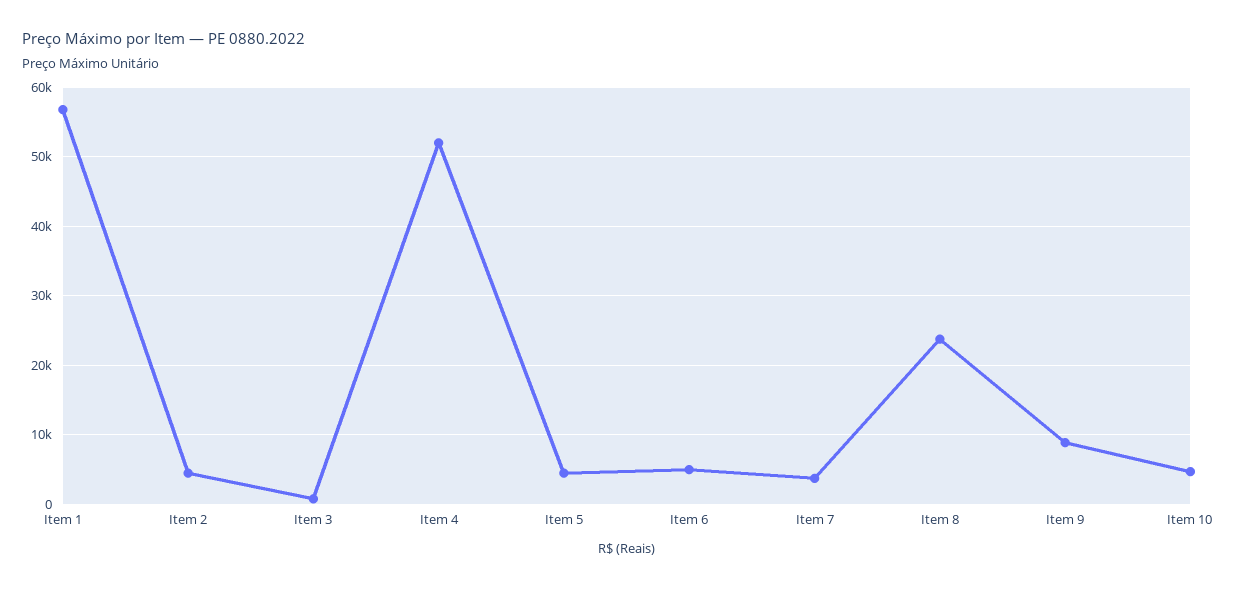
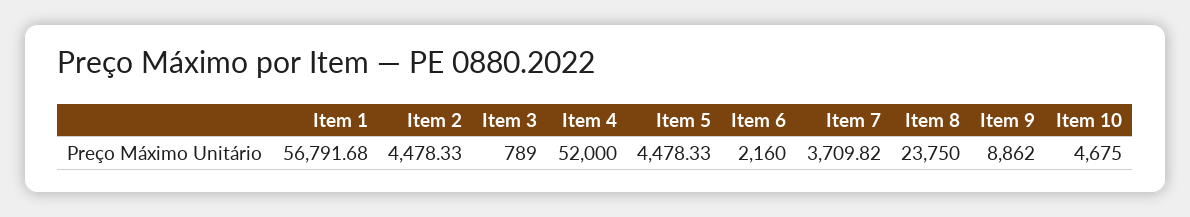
  {
    "Item 1": 56791.68,
    "Item 2": 4478.33,
    "Item 3": 789,
    "Item 4": 52000,
    "Item 5": 4478.33,
-   "Item 6": 5000,
+   "Item 6": 2160,
    "Item 7": 3709.82,
    "Item 8": 23750,
    "Item 9": 8862,
    "Item 10": 4675
  }

